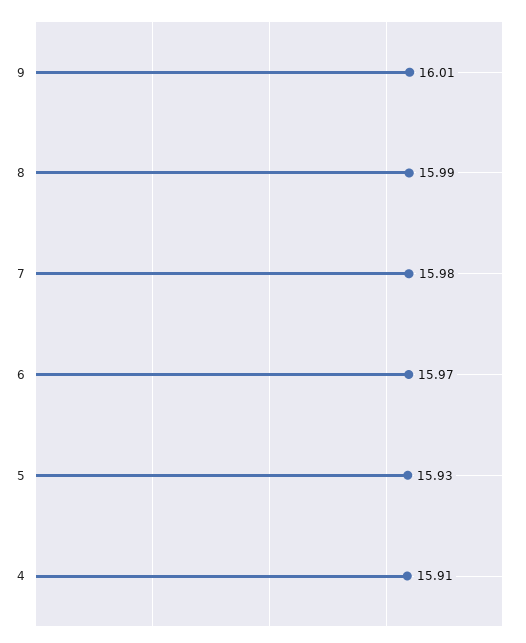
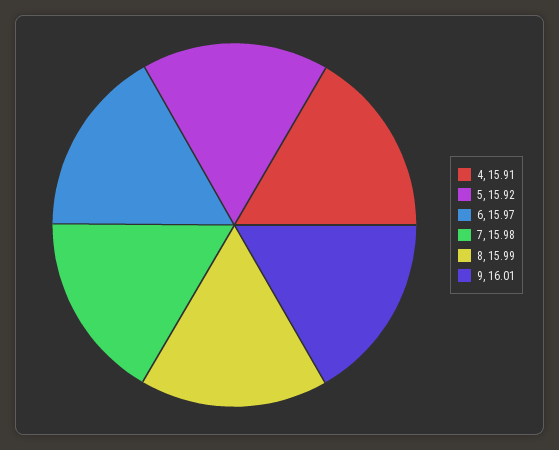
  {
    "9": 16.01,
    "8": 15.99,
    "7": 15.98,
    "6": 15.97,
-   "5": 15.93,
+   "5": 15.92,
    "4": 15.91
  }

